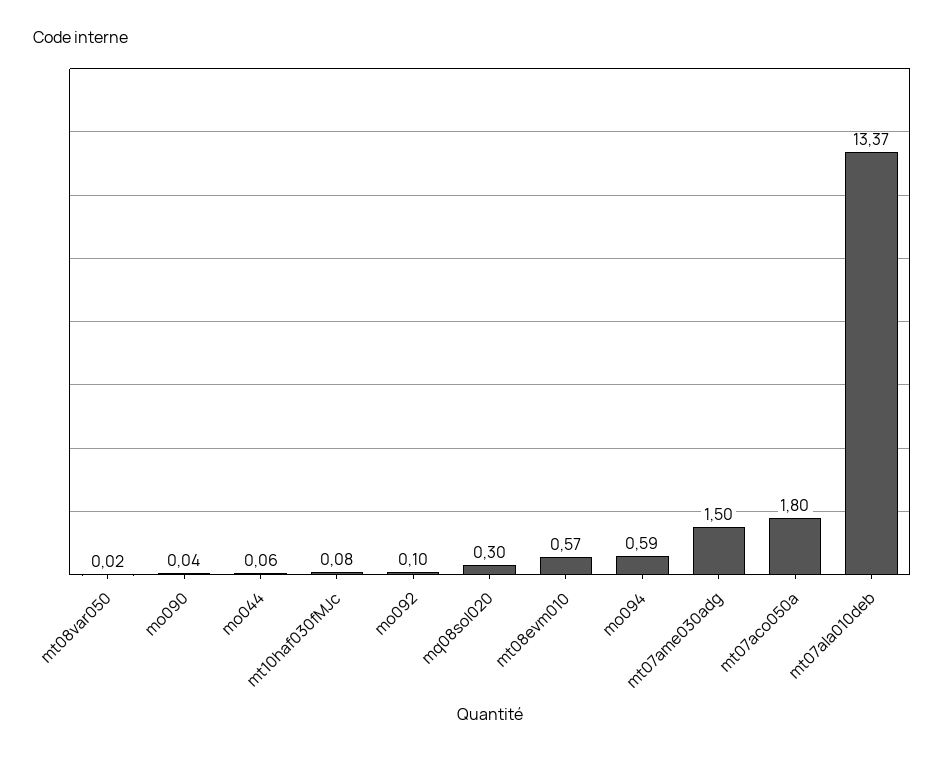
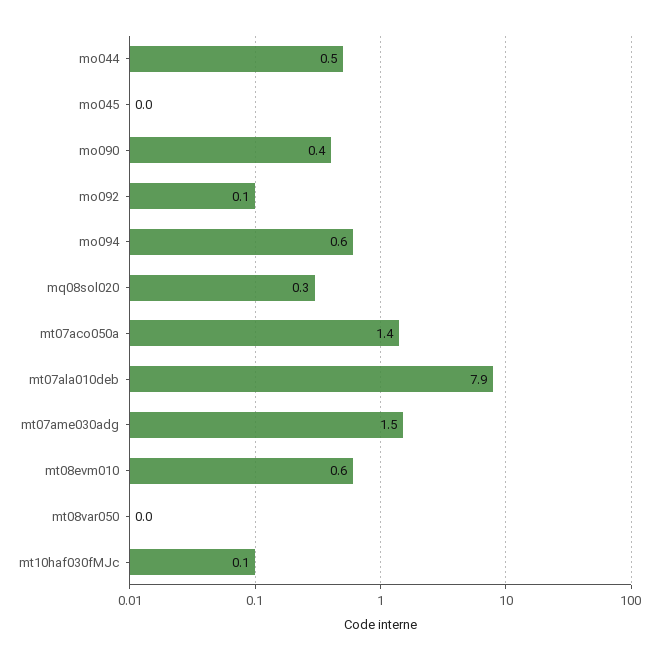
  {
    "mt08var050": 0.02,
-   "mo090": 0.04,
+   "mo090": 0.4,
-   "mo044": 0.06,
+   "mo044": 0.5,
    "mt10haf030fMJc": 0.08,
    "mo092": 0.1,
    "mq08sol020": 0.3,
    "mt08evm010": 0.57,
    "mo094": 0.59,
    "mt07ame030adg": 1.5,
-   "mt07aco050a": 1.8,
+   "mt07aco050a": 1.4,
-   "mt07ala010deb": 13.37
+   "mt07ala010deb": 7.9,
+   "mo045": 0
  }

